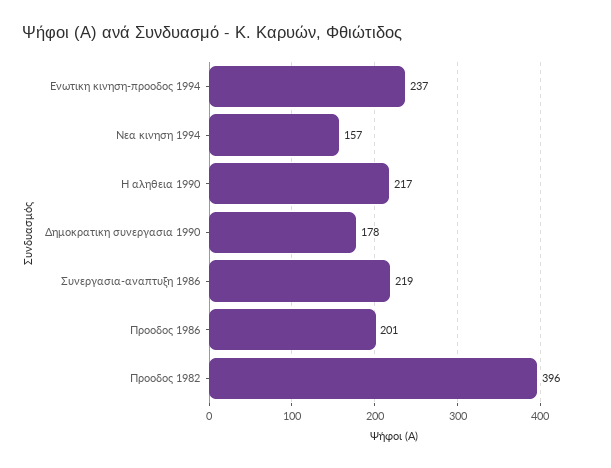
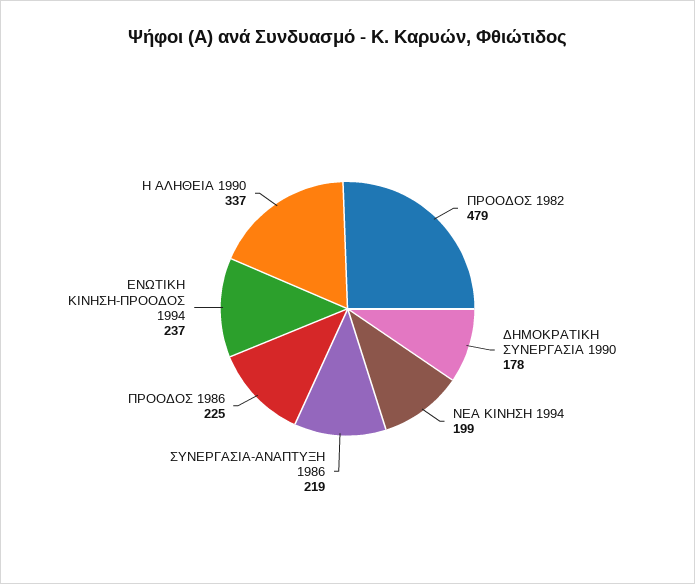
  {
    "Ενωτικη κινηση-προοδος 1994": 237,
-   "Νεα κινηση 1994": 157,
+   "Νεα κινηση 1994": 199,
-   "Η αληθεια 1990": 217,
+   "Η αληθεια 1990": 337,
    "Δημοκρατικη συνεργασια 1990": 178,
    "Συνεργασια-αναπτυξη 1986": 219,
-   "Προοδος 1986": 201,
+   "Προοδος 1986": 225,
-   "Προοδος 1982": 396
+   "Προοδος 1982": 479
  }

